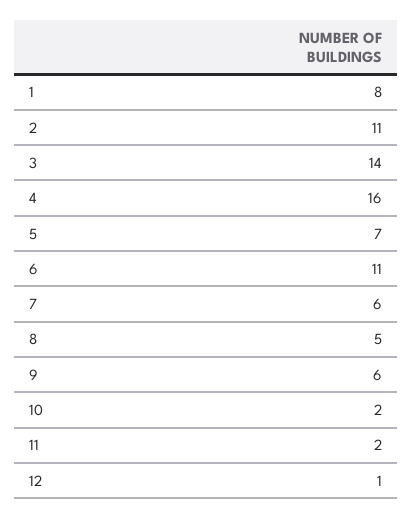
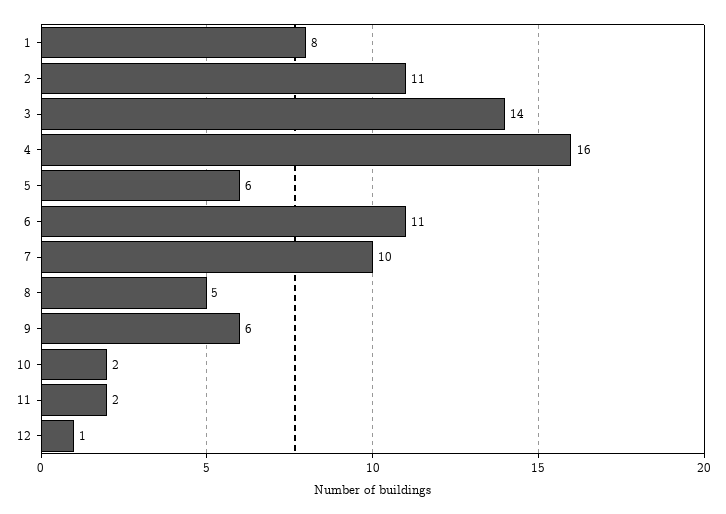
  {
    "1": 8,
    "2": 11,
    "3": 14,
    "4": 16,
-   "5": 7,
+   "5": 6,
    "6": 11,
-   "7": 6,
+   "7": 10,
    "8": 5,
    "9": 6,
    "10": 2,
    "11": 2,
    "12": 1
  }

